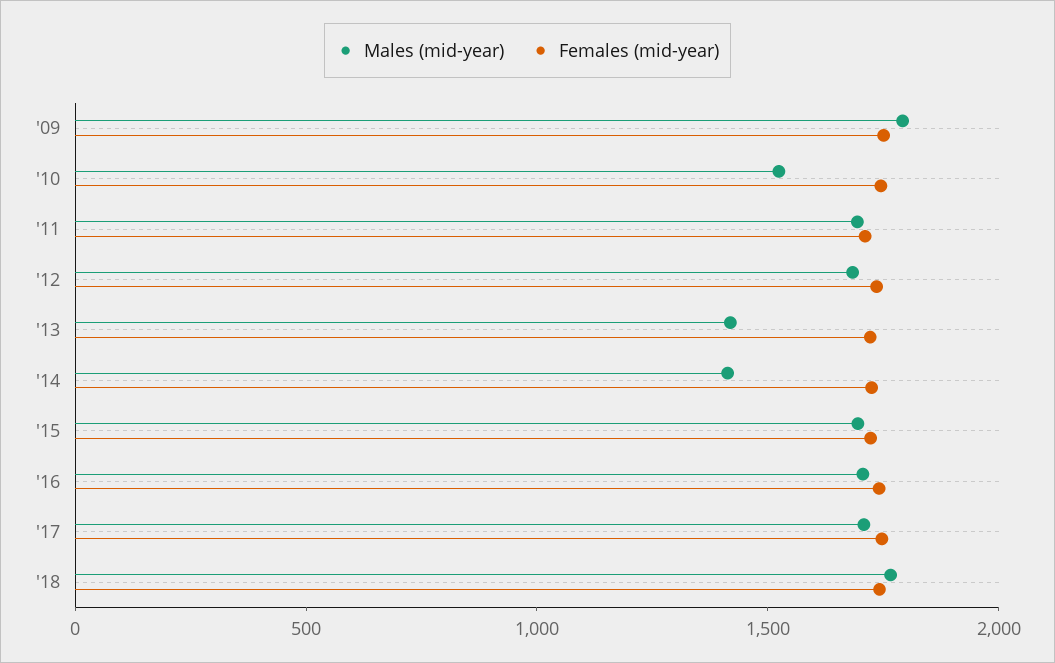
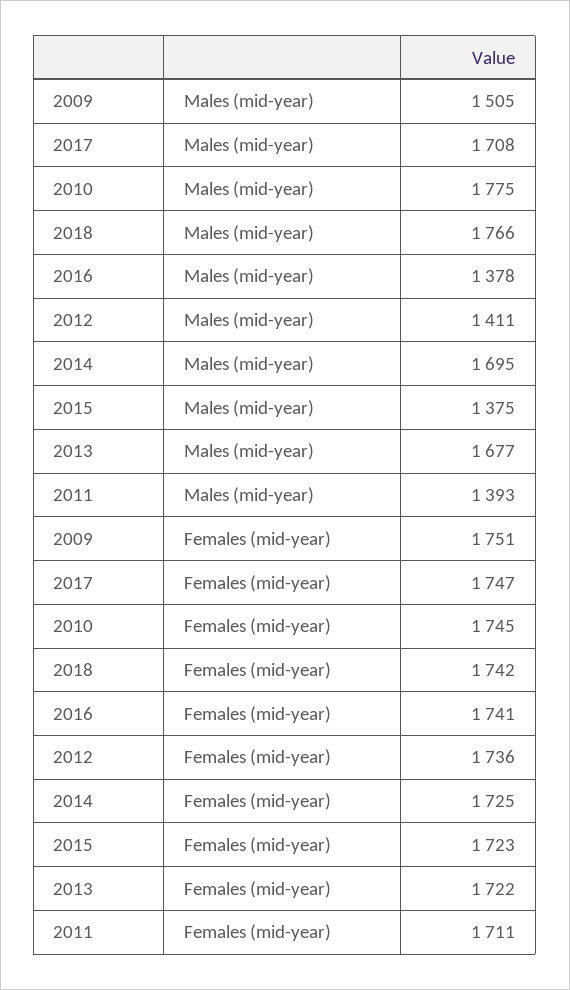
  {
    "Males (mid-year)": {
-     "'09": 1800,
+     "'09": 1505,
-     "'10": 1500,
+     "'10": 1775,
-     "'11": 1700,
+     "'11": 1393,
-     "'12": 1700,
+     "'12": 1411,
-     "'13": 1400,
+     "'13": 1677,
-     "'14": 1400,
+     "'14": 1695,
-     "'15": 1700,
+     "'15": 1375,
-     "'16": 1700,
+     "'16": 1378,
      "'17": 1708,
      "'18": 1766
    },
    "Females (mid-year)": {
      "'09": 1751,
      "'10": 1745,
      "'11": 1711,
      "'12": 1736,
      "'13": 1722,
      "'14": 1725,
      "'15": 1723,
      "'16": 1741,
      "'17": 1747,
      "'18": 1742
    }
  }

